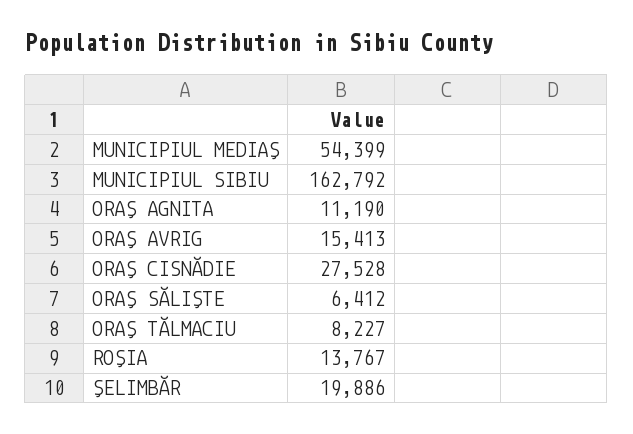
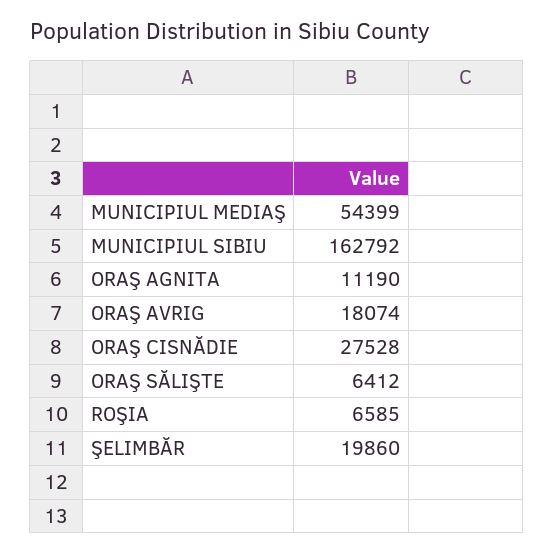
  {
    "MUNICIPIUL MEDIAŞ": 54399,
    "MUNICIPIUL SIBIU": 162792,
    "ORAŞ AGNITA": 11190,
-   "ORAŞ AVRIG": 15413,
+   "ORAŞ AVRIG": 18074,
    "ORAŞ CISNĂDIE": 27528,
    "ORAŞ SĂLIŞTE": 6412,
-   "ORAŞ TĂLMACIU": 8227,
-   "ROŞIA": 13767,
+   "ROŞIA": 6585,
-   "ŞELIMBĂR": 19886
+   "ŞELIMBĂR": 19860
  }

